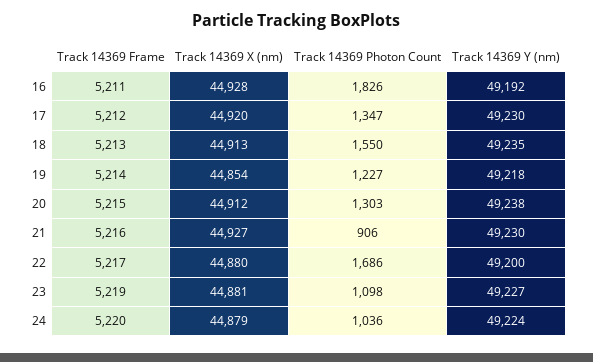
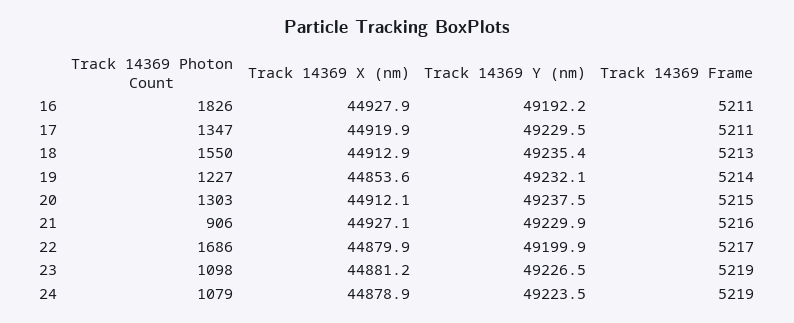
  {
    "Track 14369 Frame": {
      "16": 5211,
-     "17": 5212,
+     "17": 5211,
      "18": 5213,
      "19": 5214,
      "20": 5215,
      "21": 5216,
      "22": 5217,
      "23": 5219,
-     "24": 5220
+     "24": 5219
    },
    "Track 14369 X (nm)": {
      "16": 44927.9,
      "17": 44919.9,
      "18": 44912.9,
      "19": 44853.6,
      "20": 44912.1,
      "21": 44927.1,
      "22": 44879.9,
      "23": 44881.2,
      "24": 44878.9
    },
    "Track 14369 Photon Count": {
      "16": 1826,
      "17": 1347,
      "18": 1550,
      "19": 1227,
      "20": 1303,
      "21": 906,
      "22": 1686,
      "23": 1098,
-     "24": 1036
+     "24": 1079
    },
    "Track 14369 Y (nm)": {
      "16": 49192.2,
      "17": 49229.5,
      "18": 49235.4,
-     "19": 49218,
+     "19": 49232.1,
      "20": 49237.5,
      "21": 49229.9,
      "22": 49199.9,
      "23": 49226.5,
      "24": 49223.5
    }
  }

